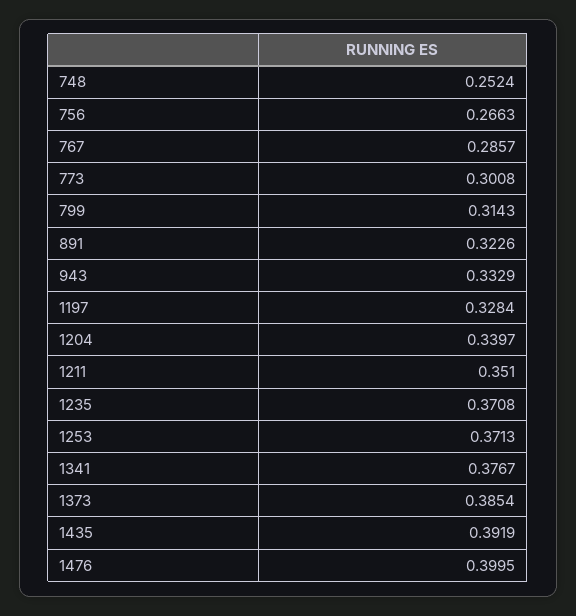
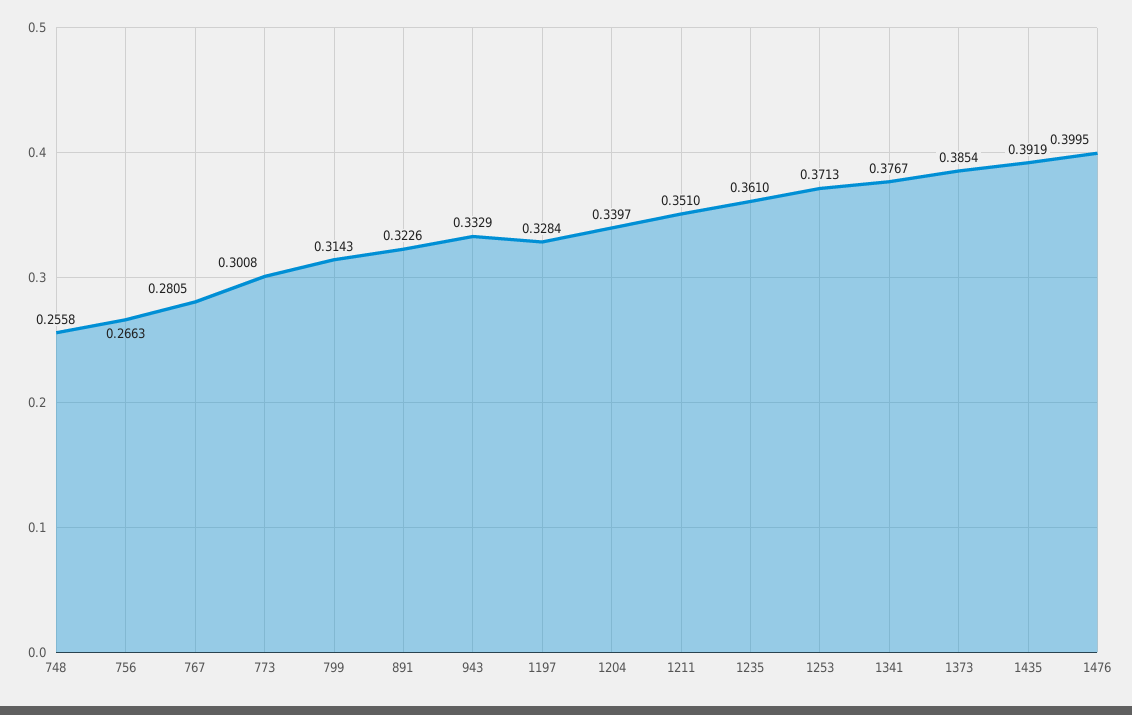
  {
-   "748": 0.2524,
+   "748": 0.2558,
    "756": 0.2663,
-   "767": 0.2857,
+   "767": 0.2805,
    "773": 0.3008,
    "799": 0.3143,
    "891": 0.3226,
    "943": 0.3329,
    "1197": 0.3284,
    "1204": 0.3397,
    "1211": 0.351,
-   "1235": 0.3708,
+   "1235": 0.361,
    "1253": 0.3713,
    "1341": 0.3767,
    "1373": 0.3854,
    "1435": 0.3919,
    "1476": 0.3995
  }

